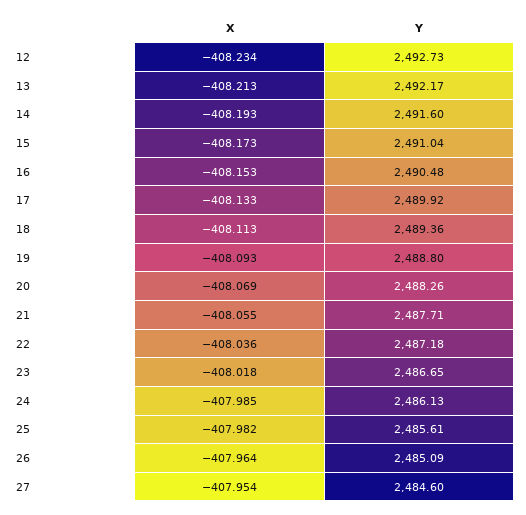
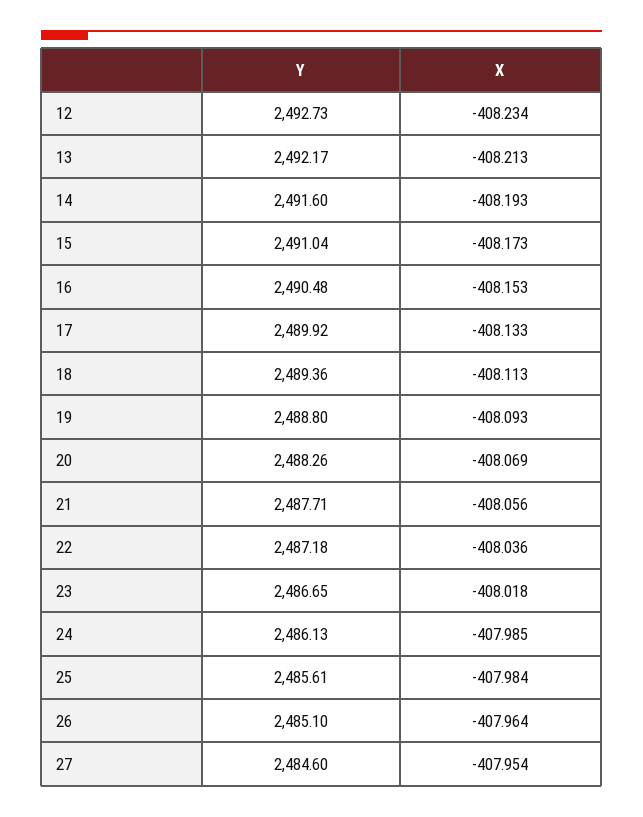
  {
    "X": {
      "12": -408.234,
      "13": -408.213,
      "14": -408.193,
      "15": -408.173,
      "16": -408.153,
      "17": -408.133,
      "18": -408.113,
      "19": -408.093,
      "20": -408.069,
-     "21": -408.055,
+     "21": -408.056,
      "22": -408.036,
      "23": -408.018,
      "24": -407.985,
-     "25": -407.982,
+     "25": -407.984,
      "26": -407.964,
      "27": -407.954
    },
    "Y": {
      "12": 2492.73,
      "13": 2492.17,
      "14": 2491.6,
      "15": 2491.04,
      "16": 2490.48,
      "17": 2489.92,
      "18": 2489.36,
      "19": 2488.8,
      "20": 2488.26,
      "21": 2487.71,
      "22": 2487.18,
      "23": 2486.65,
      "24": 2486.13,
      "25": 2485.61,
-     "26": 2485.09,
+     "26": 2485.1,
      "27": 2484.6
    }
  }

